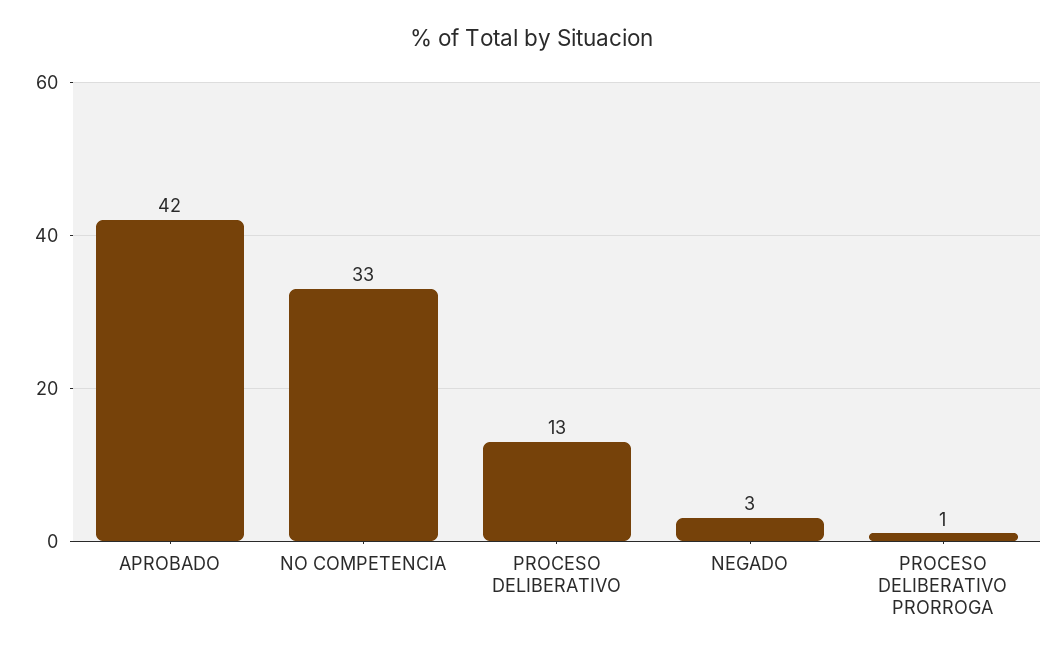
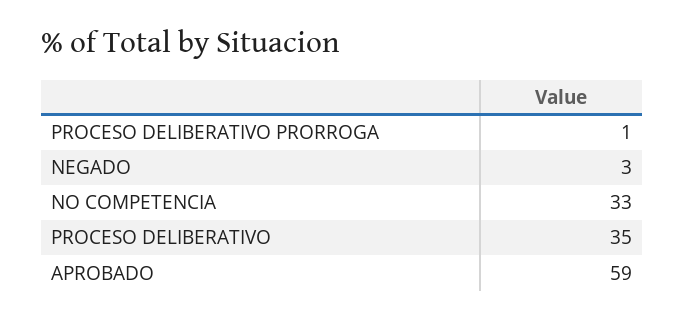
  {
-   "APROBADO": 42,
+   "APROBADO": 59,
    "NO COMPETENCIA": 33,
-   "PROCESO DELIBERATIVO": 13,
+   "PROCESO DELIBERATIVO": 35,
    "NEGADO": 3,
    "PROCESO DELIBERATIVO PRORROGA": 1
  }

